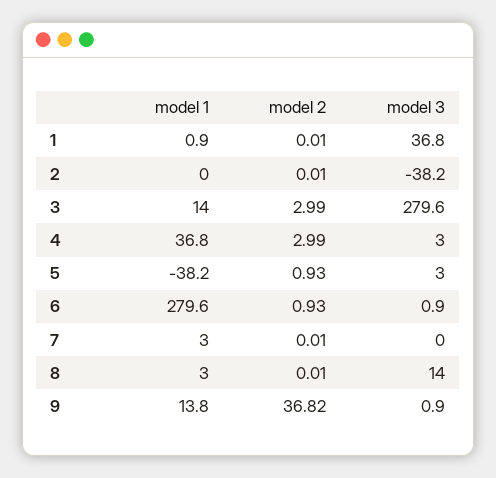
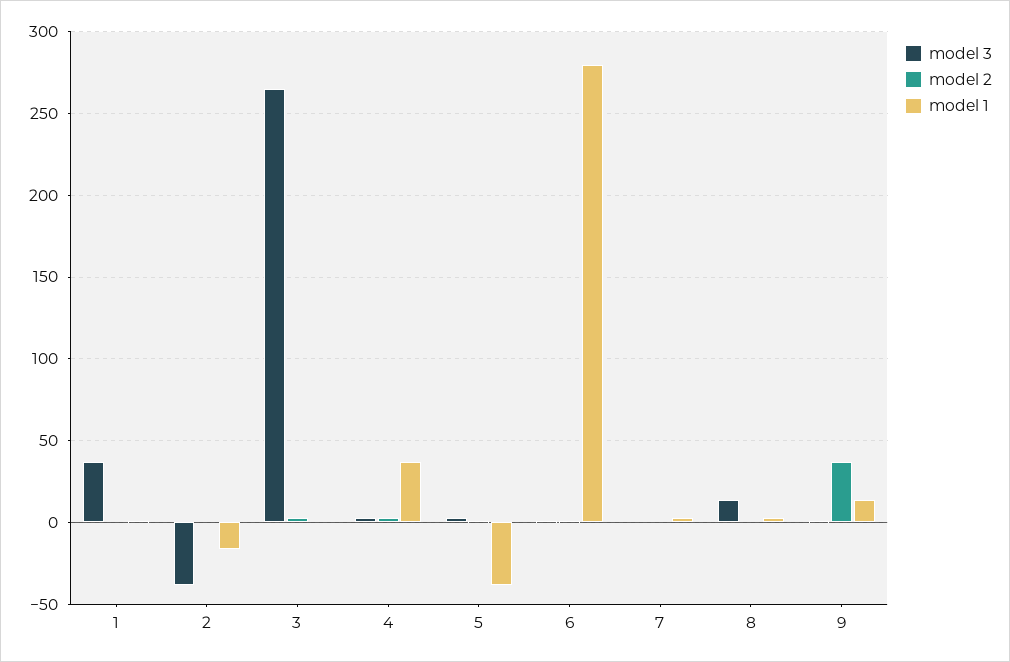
  {
    "model 1": {
      "1": 0.9,
-     "2": 0,
+     "2": -15,
-     "3": 14,
+     "3": 0,
      "4": 36.8,
      "5": -38.2,
      "6": 279.6,
      "7": 3,
      "8": 3,
      "9": 13.8
    },
    "model 2": {
      "1": 0.01,
      "2": 0.01,
      "3": 2.99,
      "4": 2.99,
      "5": 0.93,
      "6": 0.93,
      "7": 0.01,
      "8": 0.01,
      "9": 36.82
    },
    "model 3": {
      "1": 36.8,
      "2": -38.2,
-     "3": 279.6,
+     "3": 265,
      "4": 3,
      "5": 3,
      "6": 0.9,
      "7": 0,
      "8": 14,
      "9": 0.9
    }
  }

